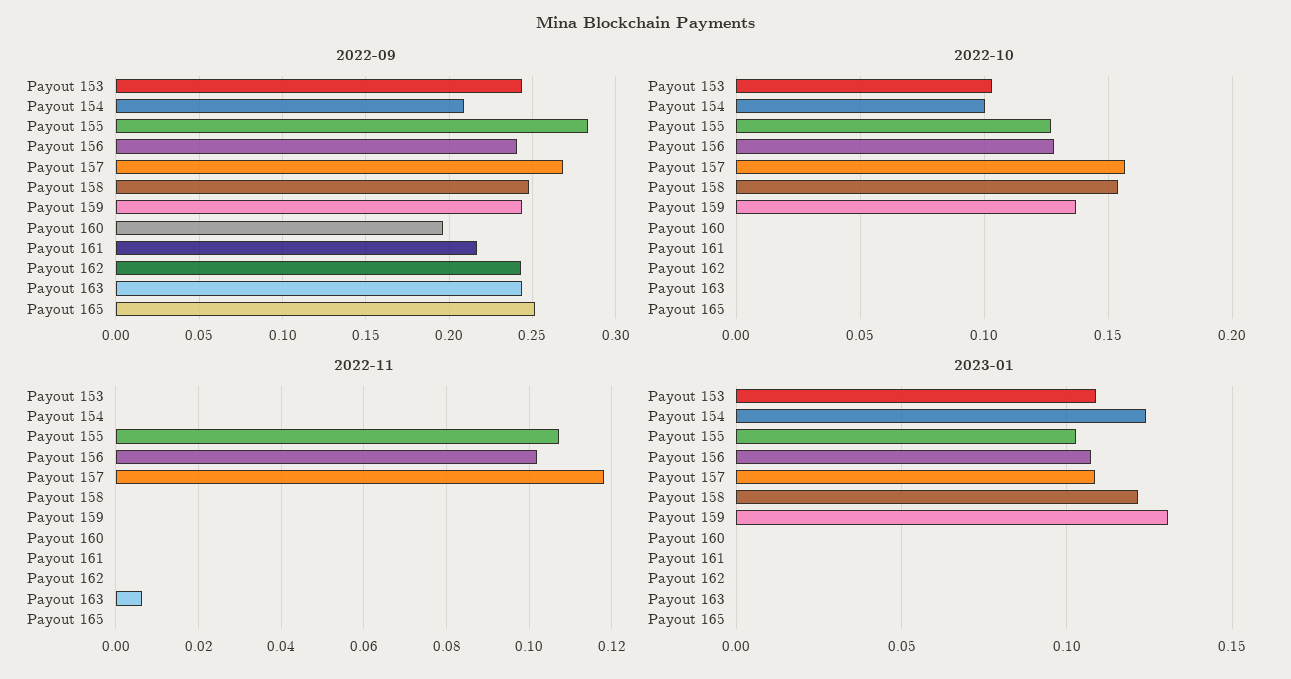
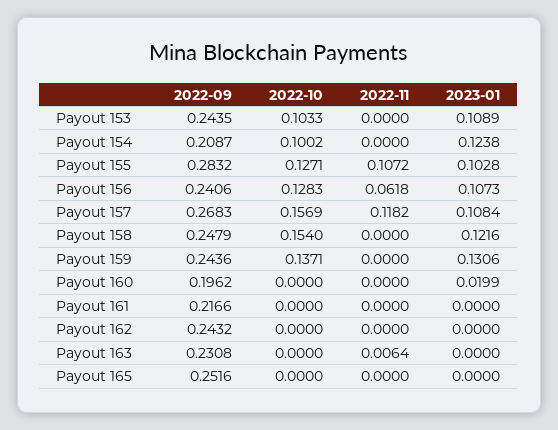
  {
    "2022-09": {
      "Payout 153": 0.2435,
      "Payout 154": 0.2087,
      "Payout 155": 0.2832,
      "Payout 156": 0.2406,
      "Payout 157": 0.2683,
      "Payout 158": 0.2479,
      "Payout 159": 0.2436,
      "Payout 160": 0.1962,
      "Payout 161": 0.2166,
      "Payout 162": 0.2432,
-     "Payout 163": 0.245,
+     "Payout 163": 0.2308,
      "Payout 165": 0.2516
    },
    "2022-10": {
      "Payout 153": 0.1033,
      "Payout 154": 0.1002,
      "Payout 155": 0.1271,
      "Payout 156": 0.1283,
      "Payout 157": 0.1569,
      "Payout 158": 0.154,
      "Payout 159": 0.1371,
      "Payout 160": 0,
      "Payout 161": 0,
      "Payout 162": 0,
      "Payout 163": 0,
      "Payout 165": 0
    },
    "2022-11": {
      "Payout 153": 0,
      "Payout 154": 0,
      "Payout 155": 0.1072,
-     "Payout 156": 0.102,
+     "Payout 156": 0.0618,
      "Payout 157": 0.1182,
      "Payout 158": 0,
      "Payout 159": 0,
      "Payout 160": 0,
      "Payout 161": 0,
      "Payout 162": 0,
      "Payout 163": 0.0064,
      "Payout 165": 0
    },
    "2023-01": {
      "Payout 153": 0.1089,
      "Payout 154": 0.1238,
      "Payout 155": 0.1028,
      "Payout 156": 0.1073,
      "Payout 157": 0.1084,
      "Payout 158": 0.1216,
      "Payout 159": 0.1306,
-     "Payout 160": 0,
+     "Payout 160": 0.0199,
      "Payout 161": 0,
      "Payout 162": 0,
      "Payout 163": 0,
      "Payout 165": 0
    }
  }

